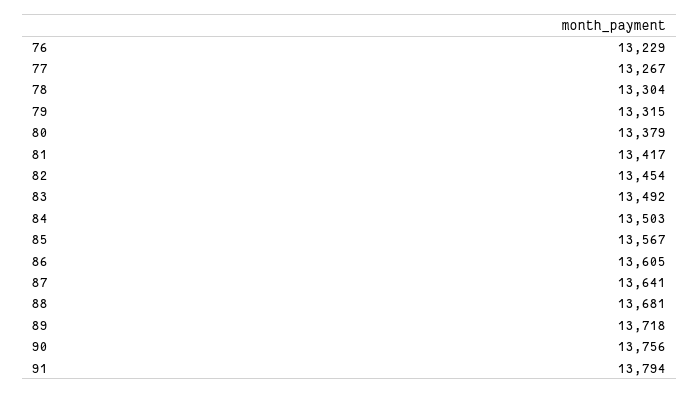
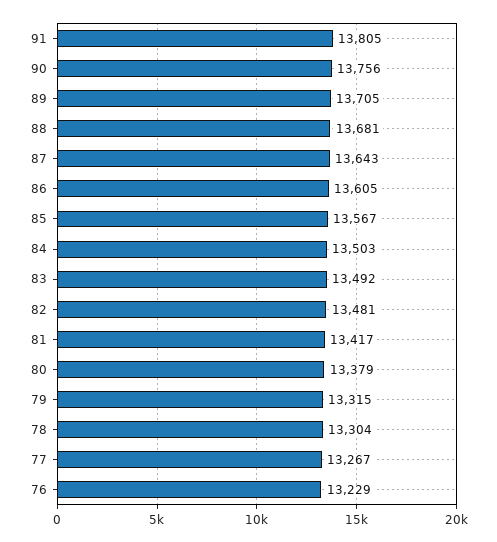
  {
    "76": 13229,
    "77": 13267,
    "78": 13304,
    "79": 13315,
    "80": 13379,
    "81": 13417,
-   "82": 13454,
+   "82": 13481,
    "83": 13492,
    "84": 13503,
    "85": 13567,
    "86": 13605,
-   "87": 13641,
+   "87": 13643,
    "88": 13681,
-   "89": 13718,
+   "89": 13705,
    "90": 13756,
-   "91": 13794
+   "91": 13805
  }

